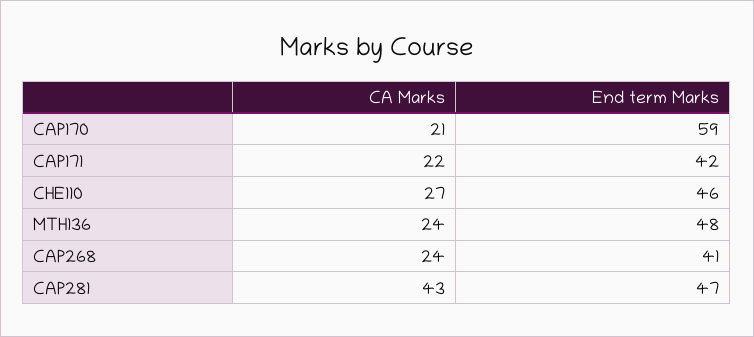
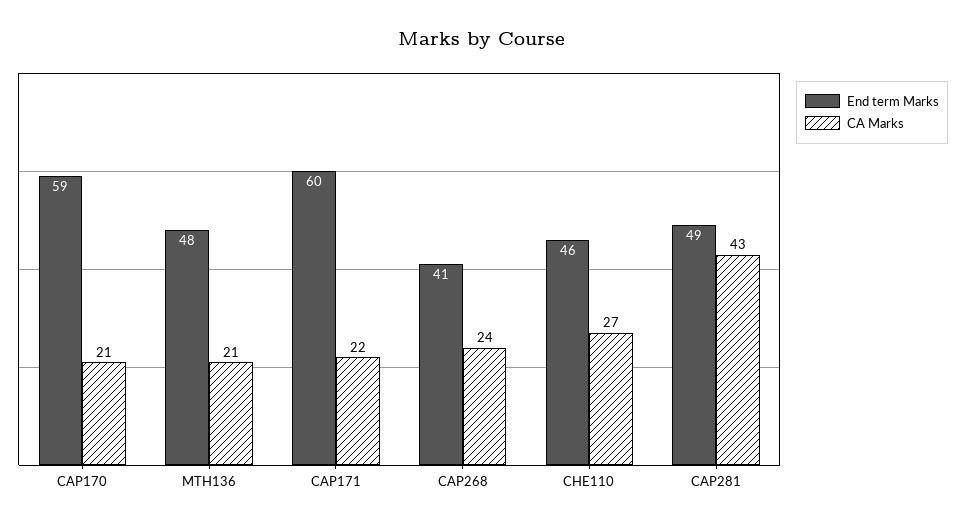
  {
    "CA Marks": {
      "CAP170": 21,
      "CAP171": 22,
      "CHE110": 27,
-     "MTH136": 24,
+     "MTH136": 21,
      "CAP268": 24,
      "CAP281": 43
    },
    "End term Marks": {
      "CAP170": 59,
-     "CAP171": 42,
+     "CAP171": 60,
      "CHE110": 46,
      "MTH136": 48,
      "CAP268": 41,
-     "CAP281": 47
+     "CAP281": 49
    }
  }

